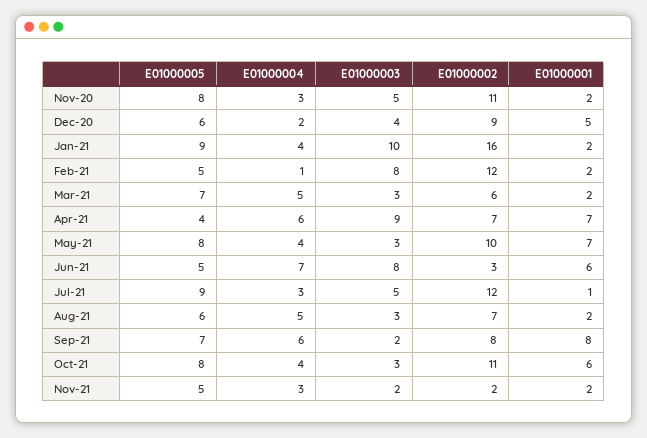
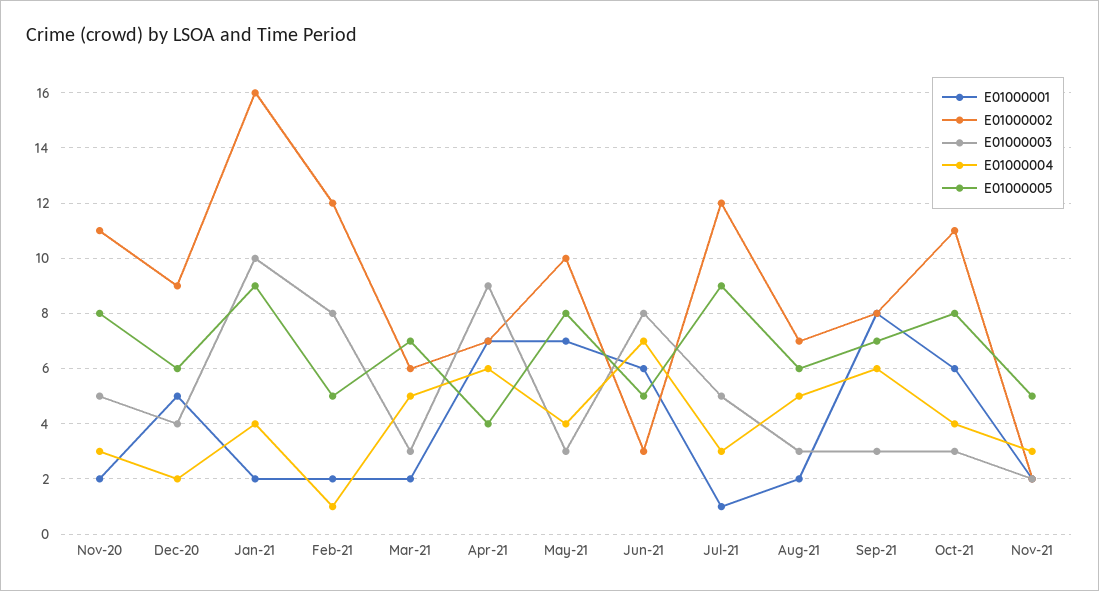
  {
    "E01000005": {
      "Nov-20": 8,
      "Dec-20": 6,
      "Jan-21": 9,
      "Feb-21": 5,
      "Mar-21": 7,
      "Apr-21": 4,
      "May-21": 8,
      "Jun-21": 5,
      "Jul-21": 9,
      "Aug-21": 6,
      "Sep-21": 7,
      "Oct-21": 8,
      "Nov-21": 5
    },
    "E01000004": {
      "Nov-20": 3,
      "Dec-20": 2,
      "Jan-21": 4,
      "Feb-21": 1,
      "Mar-21": 5,
      "Apr-21": 6,
      "May-21": 4,
      "Jun-21": 7,
      "Jul-21": 3,
      "Aug-21": 5,
      "Sep-21": 6,
      "Oct-21": 4,
      "Nov-21": 3
    },
    "E01000003": {
      "Nov-20": 5,
      "Dec-20": 4,
      "Jan-21": 10,
      "Feb-21": 8,
      "Mar-21": 3,
      "Apr-21": 9,
      "May-21": 3,
      "Jun-21": 8,
      "Jul-21": 5,
      "Aug-21": 3,
-     "Sep-21": 2,
+     "Sep-21": 3,
      "Oct-21": 3,
      "Nov-21": 2
    },
    "E01000002": {
      "Nov-20": 11,
      "Dec-20": 9,
      "Jan-21": 16,
      "Feb-21": 12,
      "Mar-21": 6,
      "Apr-21": 7,
      "May-21": 10,
      "Jun-21": 3,
      "Jul-21": 12,
      "Aug-21": 7,
      "Sep-21": 8,
      "Oct-21": 11,
      "Nov-21": 2
    },
    "E01000001": {
      "Nov-20": 2,
      "Dec-20": 5,
      "Jan-21": 2,
      "Feb-21": 2,
      "Mar-21": 2,
      "Apr-21": 7,
      "May-21": 7,
      "Jun-21": 6,
      "Jul-21": 1,
      "Aug-21": 2,
      "Sep-21": 8,
      "Oct-21": 6,
      "Nov-21": 2
    }
  }

